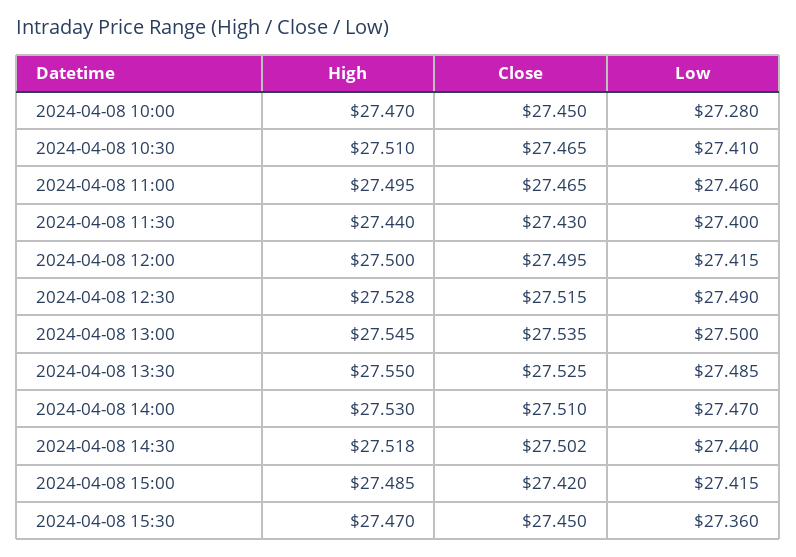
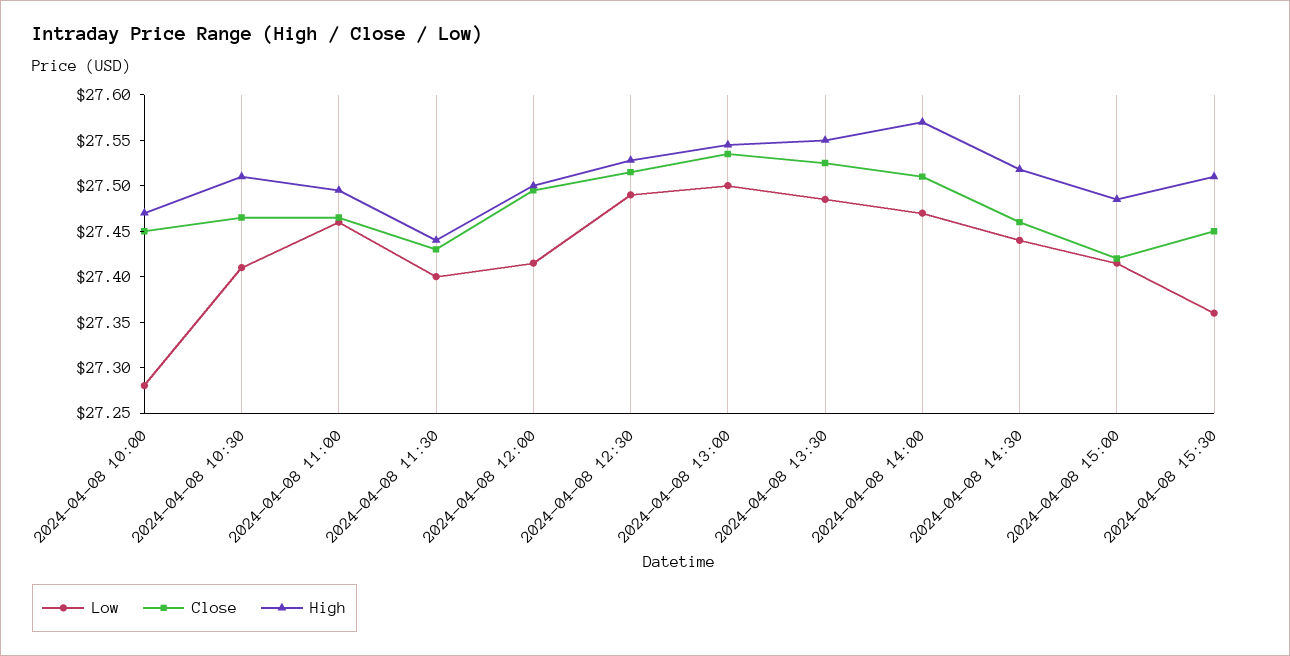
  {
    "High": {
      "2024-04-08 10:00": 27.47,
      "2024-04-08 10:30": 27.51,
      "2024-04-08 11:00": 27.495,
      "2024-04-08 11:30": 27.44,
      "2024-04-08 12:00": 27.5,
      "2024-04-08 12:30": 27.528,
      "2024-04-08 13:00": 27.545,
      "2024-04-08 13:30": 27.55,
-     "2024-04-08 14:00": 27.53,
+     "2024-04-08 14:00": 27.57,
      "2024-04-08 14:30": 27.518,
      "2024-04-08 15:00": 27.485,
-     "2024-04-08 15:30": 27.47
+     "2024-04-08 15:30": 27.51
    },
    "Close": {
      "2024-04-08 10:00": 27.45,
      "2024-04-08 10:30": 27.465,
      "2024-04-08 11:00": 27.465,
      "2024-04-08 11:30": 27.43,
      "2024-04-08 12:00": 27.495,
      "2024-04-08 12:30": 27.515,
      "2024-04-08 13:00": 27.535,
      "2024-04-08 13:30": 27.525,
      "2024-04-08 14:00": 27.51,
-     "2024-04-08 14:30": 27.502,
+     "2024-04-08 14:30": 27.46,
      "2024-04-08 15:00": 27.42,
      "2024-04-08 15:30": 27.45
    },
    "Low": {
      "2024-04-08 10:00": 27.28,
      "2024-04-08 10:30": 27.41,
      "2024-04-08 11:00": 27.46,
      "2024-04-08 11:30": 27.4,
      "2024-04-08 12:00": 27.415,
      "2024-04-08 12:30": 27.49,
      "2024-04-08 13:00": 27.5,
      "2024-04-08 13:30": 27.485,
      "2024-04-08 14:00": 27.47,
      "2024-04-08 14:30": 27.44,
      "2024-04-08 15:00": 27.415,
      "2024-04-08 15:30": 27.36
    }
  }

